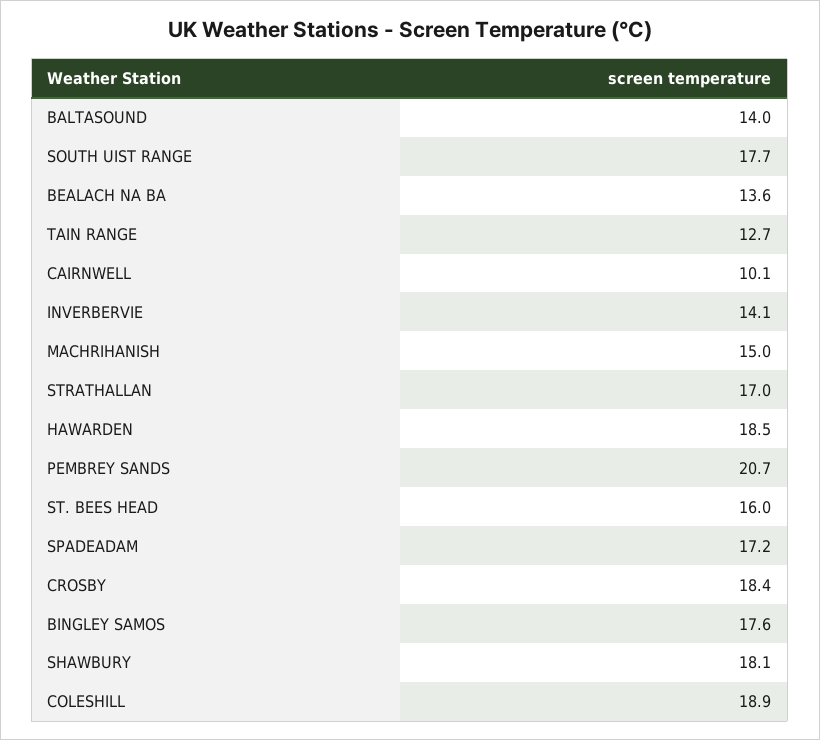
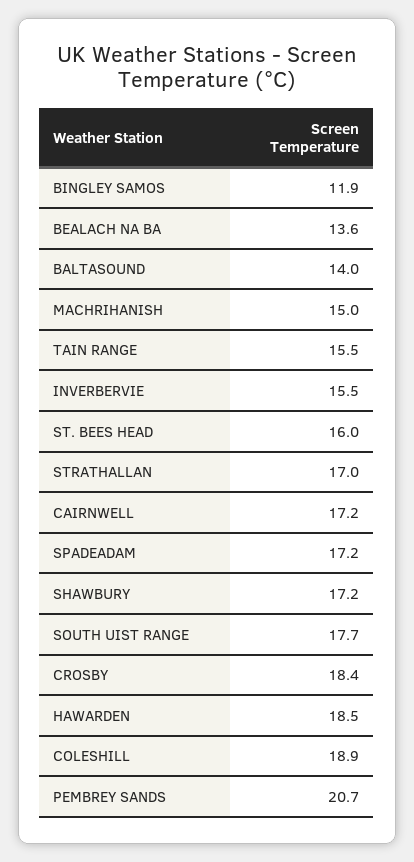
  {
    "BALTASOUND": 14,
    "SOUTH UIST RANGE": 17.7,
    "BEALACH NA BA": 13.6,
-   "TAIN RANGE": 12.7,
+   "TAIN RANGE": 15.5,
-   "CAIRNWELL": 10.1,
+   "CAIRNWELL": 17.2,
-   "INVERBERVIE": 14.1,
+   "INVERBERVIE": 15.5,
    "MACHRIHANISH": 15,
    "STRATHALLAN": 17,
    "HAWARDEN": 18.5,
    "PEMBREY SANDS": 20.7,
    "ST. BEES HEAD": 16,
    "SPADEADAM": 17.2,
    "CROSBY": 18.4,
-   "BINGLEY SAMOS": 17.6,
+   "BINGLEY SAMOS": 11.9,
-   "SHAWBURY": 18.1,
+   "SHAWBURY": 17.2,
    "COLESHILL": 18.9
  }

